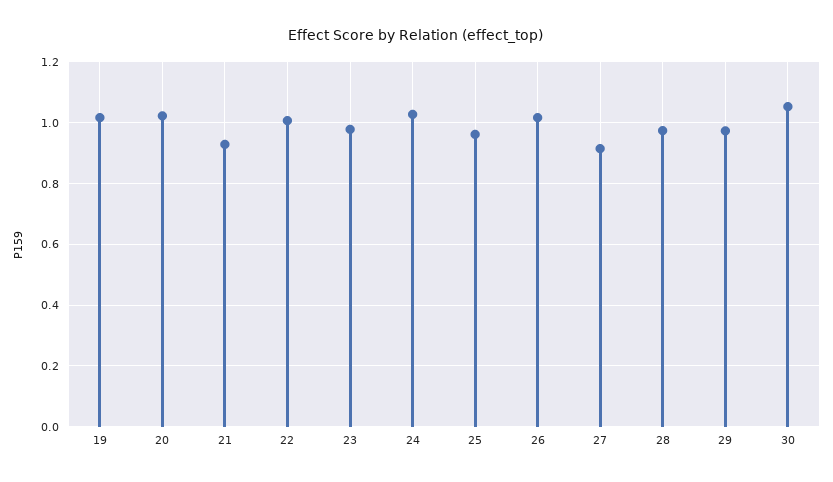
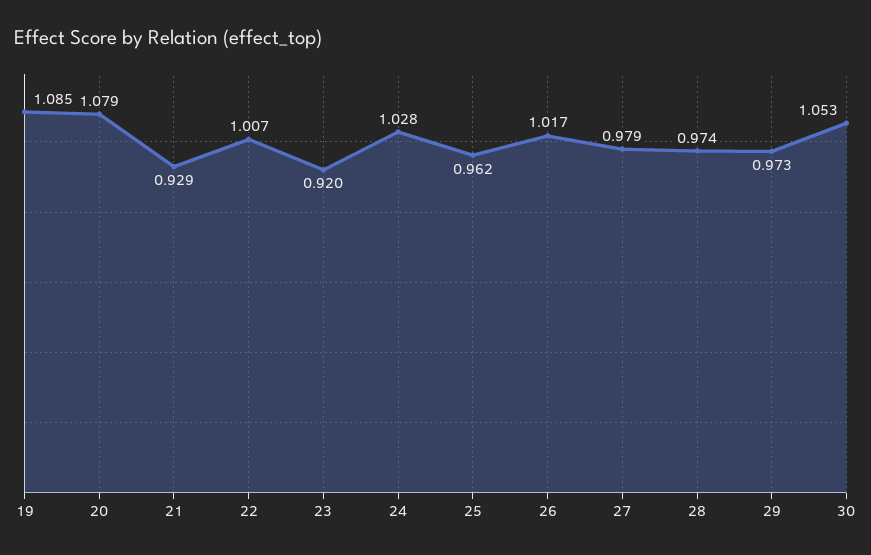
  {
-   "19": 1.02,
+   "19": 1.085,
-   "20": 1.02,
+   "20": 1.079,
    "21": 0.929,
    "22": 1.007,
-   "23": 0.98,
+   "23": 0.92,
    "24": 1.028,
    "25": 0.962,
    "26": 1.017,
-   "27": 0.92,
+   "27": 0.979,
    "28": 0.974,
    "29": 0.973,
    "30": 1.053
  }

